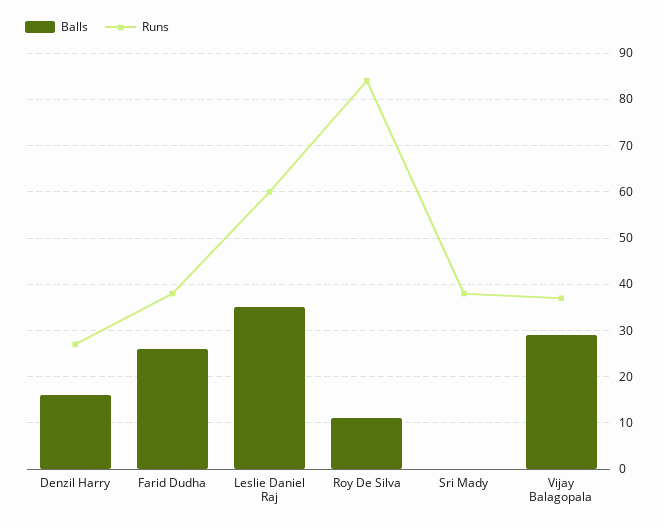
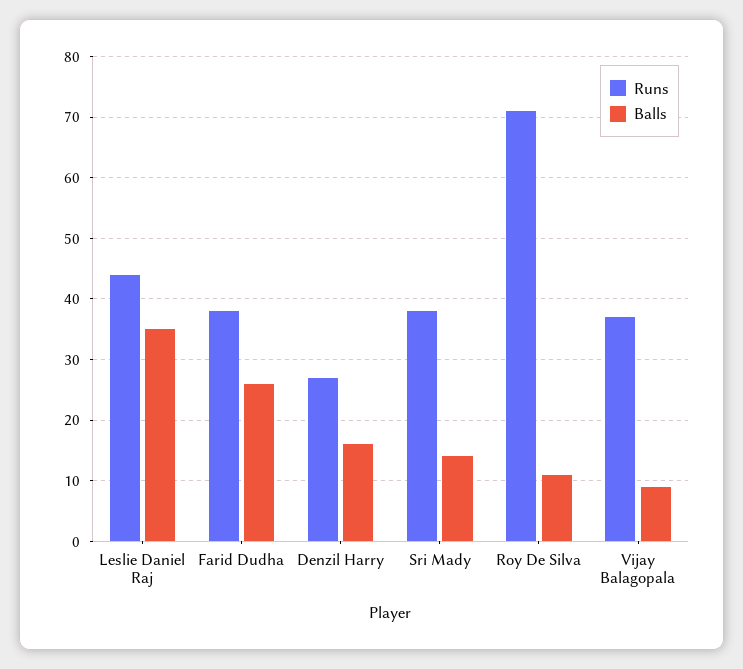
  {
    "Balls": {
      "Denzil Harry": 16,
      "Farid Dudha": 26,
      "Leslie Daniel Raj": 35,
      "Roy De Silva": 11,
-     "Sri Mady": 0,
+     "Sri Mady": 14,
-     "Vijay Balagopala": 30
+     "Vijay Balagopala": 9
    },
    "Runs": {
      "Denzil Harry": 27,
      "Farid Dudha": 38,
-     "Leslie Daniel Raj": 60,
+     "Leslie Daniel Raj": 44,
-     "Roy De Silva": 85,
+     "Roy De Silva": 71,
      "Sri Mady": 38,
      "Vijay Balagopala": 37
    }
  }

